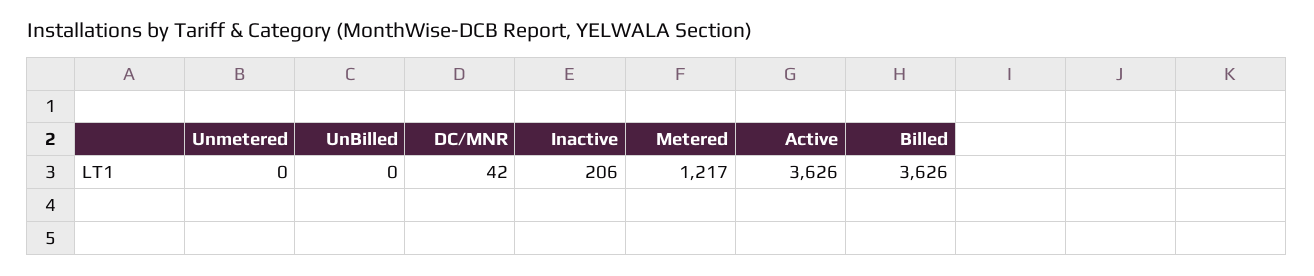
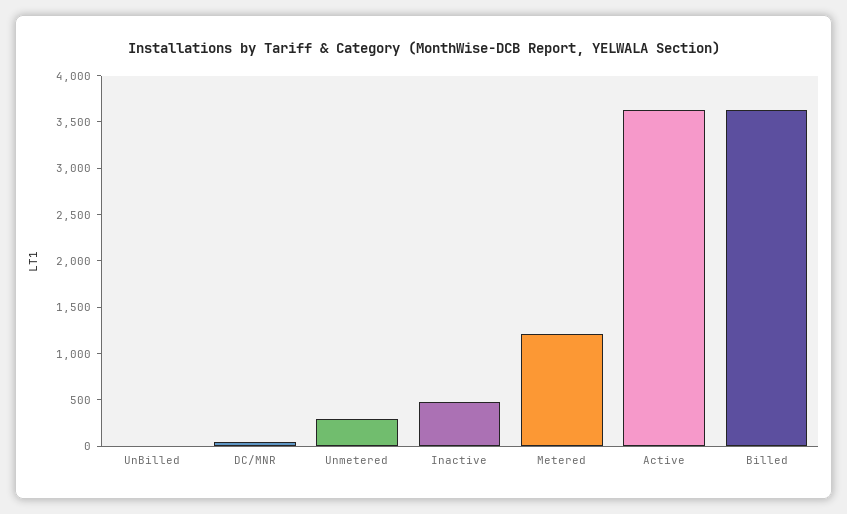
  {
-   "Unmetered": 0,
+   "Unmetered": 300,
    "UnBilled": 0,
    "DC/MNR": 42,
-   "Inactive": 206,
+   "Inactive": 500,
    "Metered": 1217,
    "Active": 3626,
    "Billed": 3626
  }

